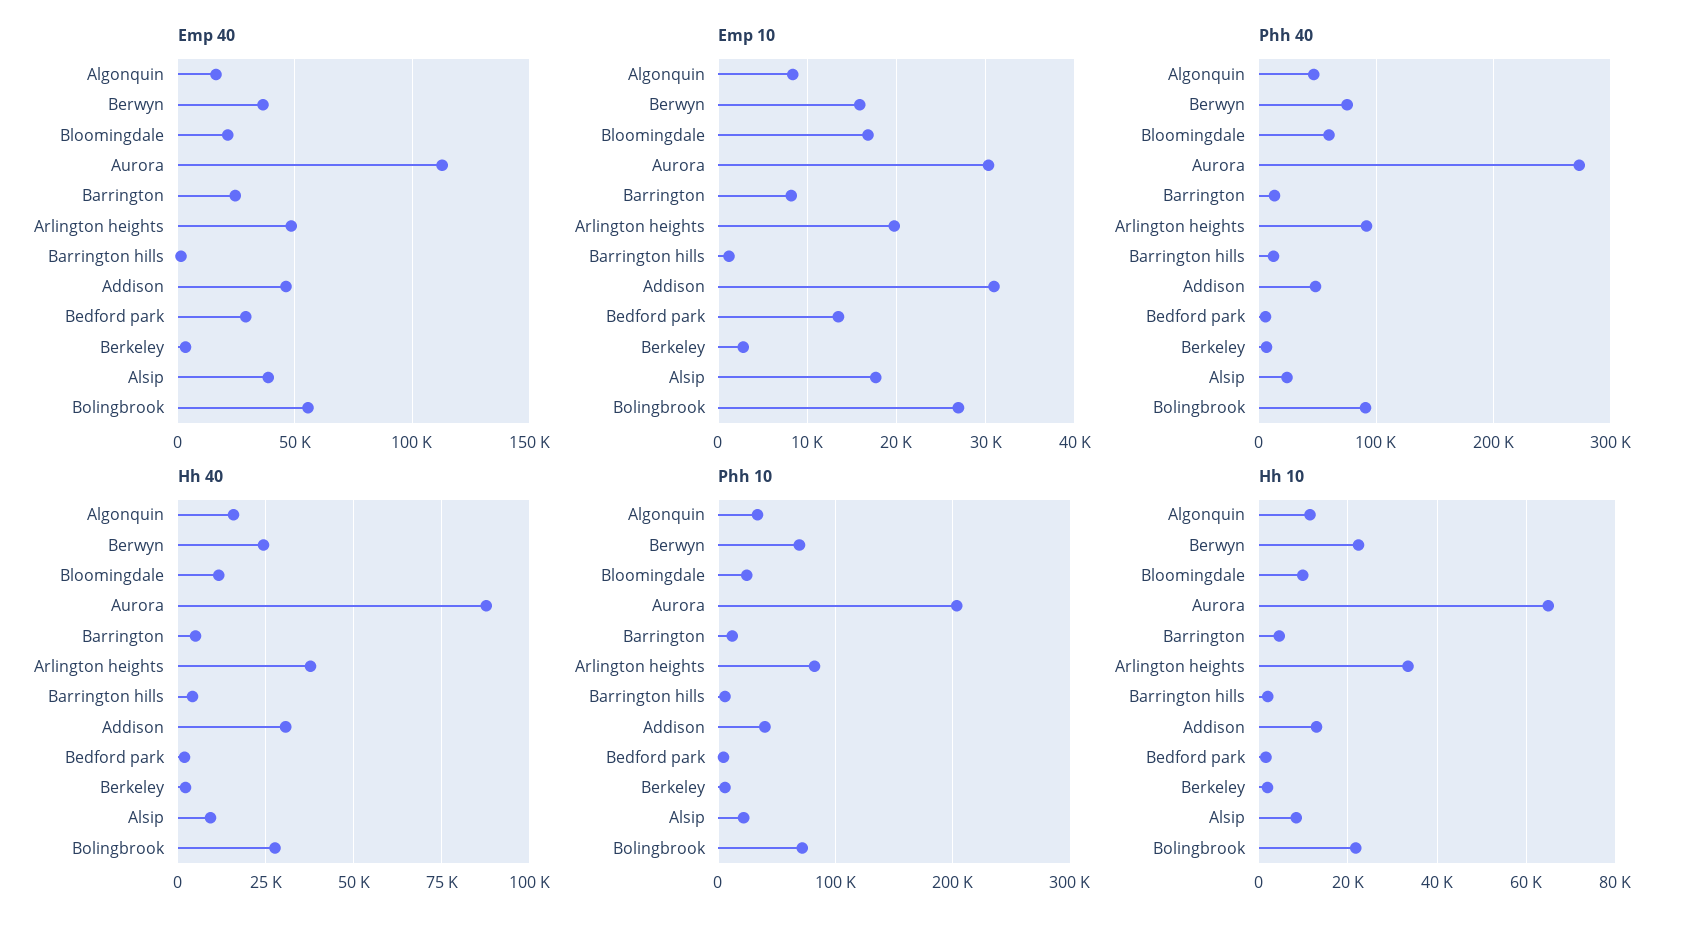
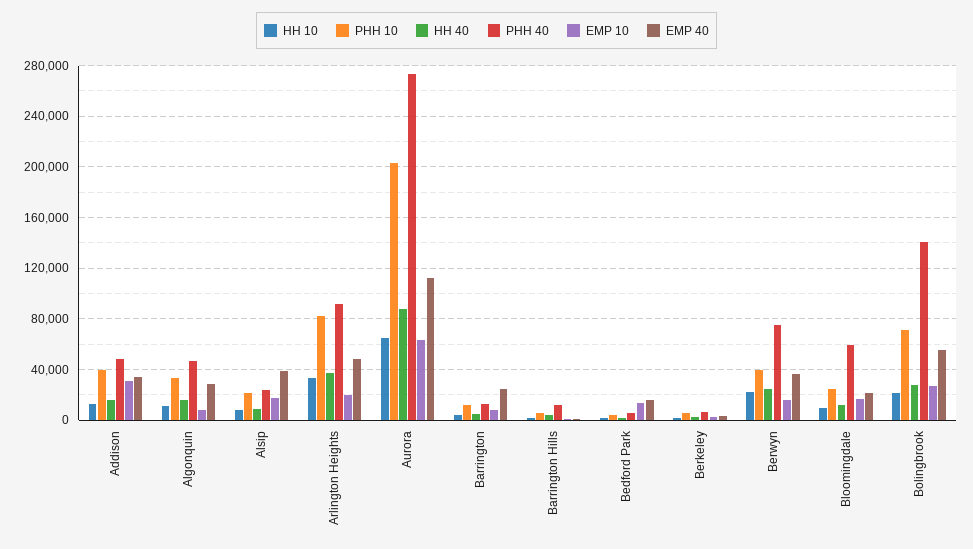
  {
    "Emp 40": {
-     "Algonquin": 15000,
+     "Algonquin": 30000,
      "Berwyn": 35000,
      "Bloomingdale": 20000,
      "Aurora": 115000,
      "Barrington": 25000,
      "Arlington heights": 50000,
      "Barrington hills": 0,
-     "Addison": 45000,
+     "Addison": 35000,
-     "Bedford park": 30000,
+     "Bedford park": 15000,
      "Berkeley": 5000,
      "Alsip": 40000,
      "Bolingbrook": 55000
    },
    "Emp 10": {
      "Algonquin": 8000,
      "Berwyn": 16000,
      "Bloomingdale": 17000,
-     "Aurora": 30000,
+     "Aurora": 65000,
      "Barrington": 8000,
      "Arlington heights": 20000,
      "Barrington hills": 1000,
      "Addison": 31000,
      "Bedford park": 13000,
      "Berkeley": 3000,
      "Alsip": 18000,
      "Bolingbrook": 27000
    },
    "Phh 40": {
      "Algonquin": 45000,
      "Berwyn": 75000,
      "Bloomingdale": 60000,
      "Aurora": 275000,
      "Barrington": 15000,
      "Arlington heights": 90000,
      "Barrington hills": 10000,
      "Addison": 50000,
      "Bedford park": 5000,
      "Berkeley": 5000,
      "Alsip": 25000,
-     "Bolingbrook": 90000
+     "Bolingbrook": 140000
    },
    "Hh 40": {
      "Algonquin": 15000,
      "Berwyn": 25000,
      "Bloomingdale": 12500,
      "Aurora": 87500,
      "Barrington": 5000,
      "Arlington heights": 37500,
      "Barrington hills": 5000,
-     "Addison": 30000,
+     "Addison": 15000,
      "Bedford park": 2500,
      "Berkeley": 2500,
      "Alsip": 10000,
      "Bolingbrook": 27500
    },
    "Phh 10": {
      "Algonquin": 35000,
-     "Berwyn": 70000,
+     "Berwyn": 40000,
      "Bloomingdale": 25000,
      "Aurora": 205000,
      "Barrington": 10000,
      "Arlington heights": 80000,
      "Barrington hills": 5000,
      "Addison": 40000,
      "Bedford park": 5000,
      "Berkeley": 5000,
      "Alsip": 20000,
      "Bolingbrook": 70000
    },
    "Hh 10": {
      "Algonquin": 12000,
      "Berwyn": 22000,
      "Bloomingdale": 10000,
      "Aurora": 64000,
      "Barrington": 4000,
      "Arlington heights": 34000,
      "Barrington hills": 2000,
      "Addison": 12000,
      "Bedford park": 2000,
      "Berkeley": 2000,
      "Alsip": 8000,
      "Bolingbrook": 22000
    }
  }

